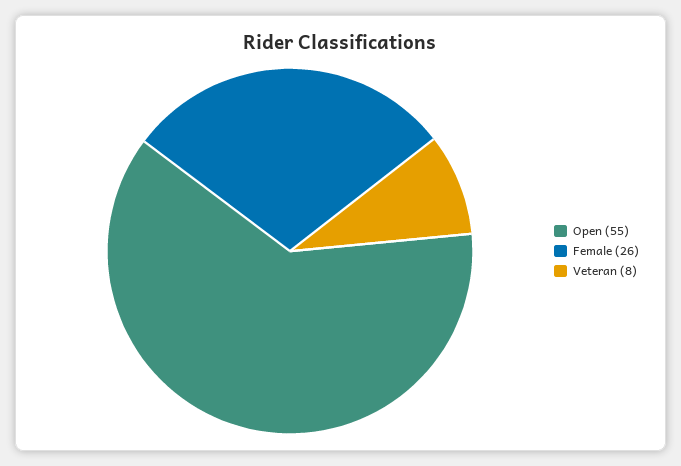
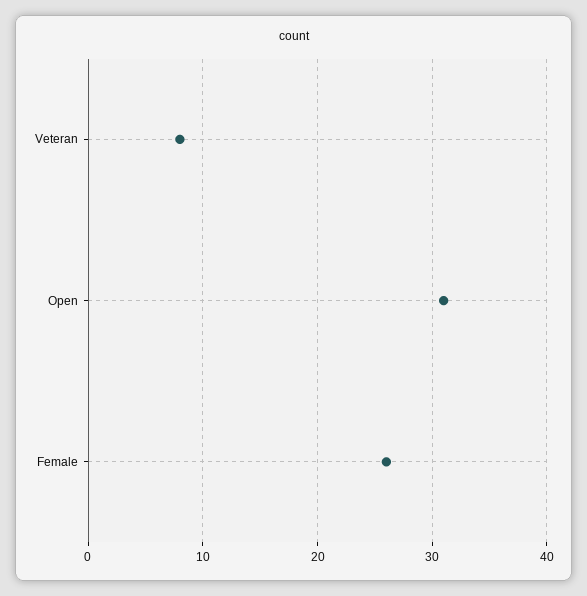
  {
-   "Open": 55,
+   "Open": 31,
    "Female": 26,
    "Veteran": 8
  }

